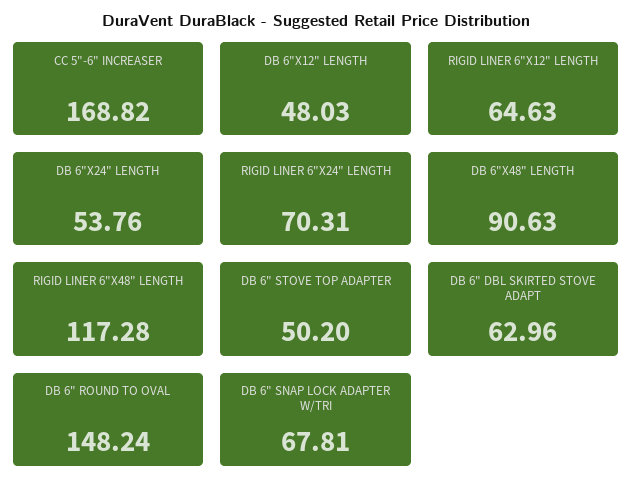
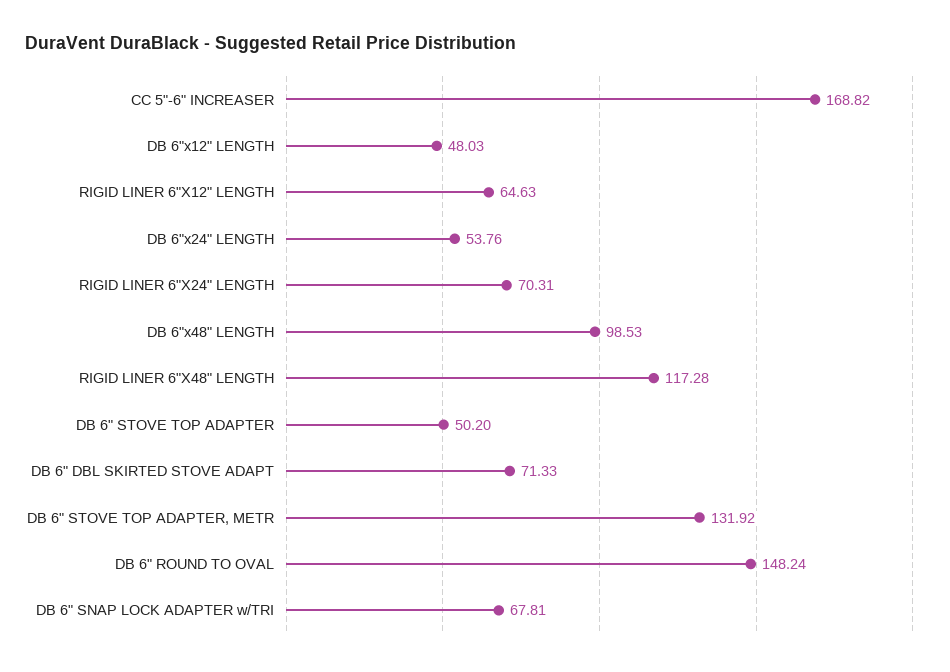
  {
    "CC 5\"-6\" INCREASER": 168.82,
    "DB 6\"X12\" LENGTH": 48.03,
    "RIGID LINER 6\"X12\" LENGTH": 64.63,
    "DB 6\"X24\" LENGTH": 53.76,
    "RIGID LINER 6\"X24\" LENGTH": 70.31,
-   "DB 6\"X48\" LENGTH": 90.63,
+   "DB 6\"X48\" LENGTH": 98.53,
    "RIGID LINER 6\"X48\" LENGTH": 117.28,
    "DB 6\" STOVE TOP ADAPTER": 50.2,
-   "DB 6\" DBL SKIRTED STOVE ADAPT": 62.96,
+   "DB 6\" DBL SKIRTED STOVE ADAPT": 71.33,
    "DB 6\" ROUND TO OVAL": 148.24,
-   "DB 6\" SNAP LOCK ADAPTER W/TRI": 67.81
+   "DB 6\" SNAP LOCK ADAPTER W/TRI": 67.81,
+   "DB 6\" STOVE TOP ADAPTER, METR": 131.92
  }

